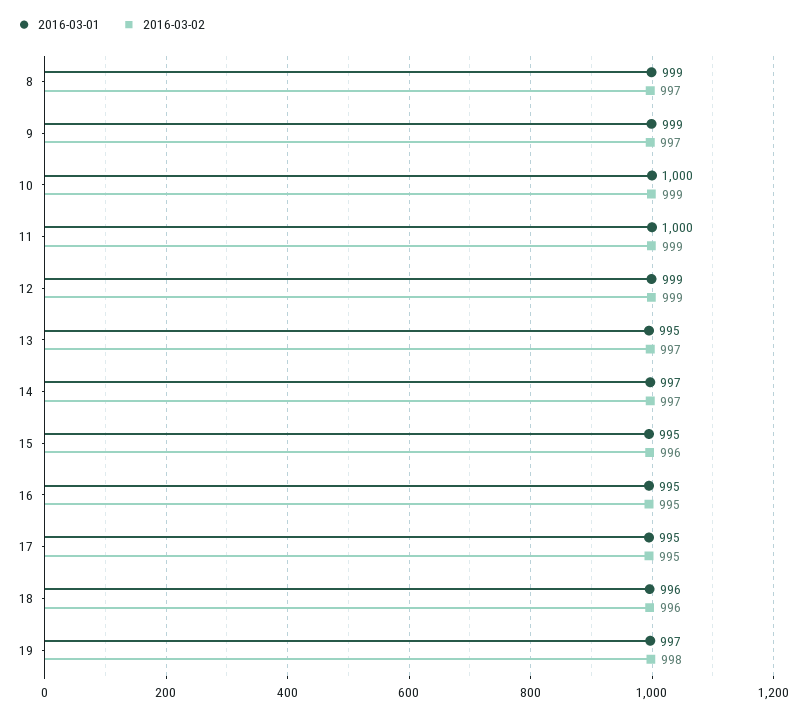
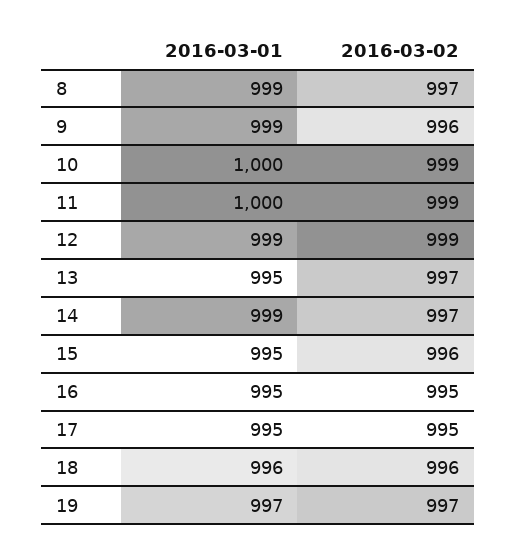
  {
    "2016-03-01": {
      "8": 999,
      "9": 999,
      "10": 1000,
      "11": 1000,
      "12": 999,
      "13": 995,
-     "14": 997,
+     "14": 999,
      "15": 995,
      "16": 995,
      "17": 995,
      "18": 996,
      "19": 997
    },
    "2016-03-02": {
      "8": 997,
-     "9": 997,
+     "9": 996,
      "10": 999,
      "11": 999,
      "12": 999,
      "13": 997,
      "14": 997,
      "15": 996,
      "16": 995,
      "17": 995,
      "18": 996,
-     "19": 998
+     "19": 997
    }
  }

